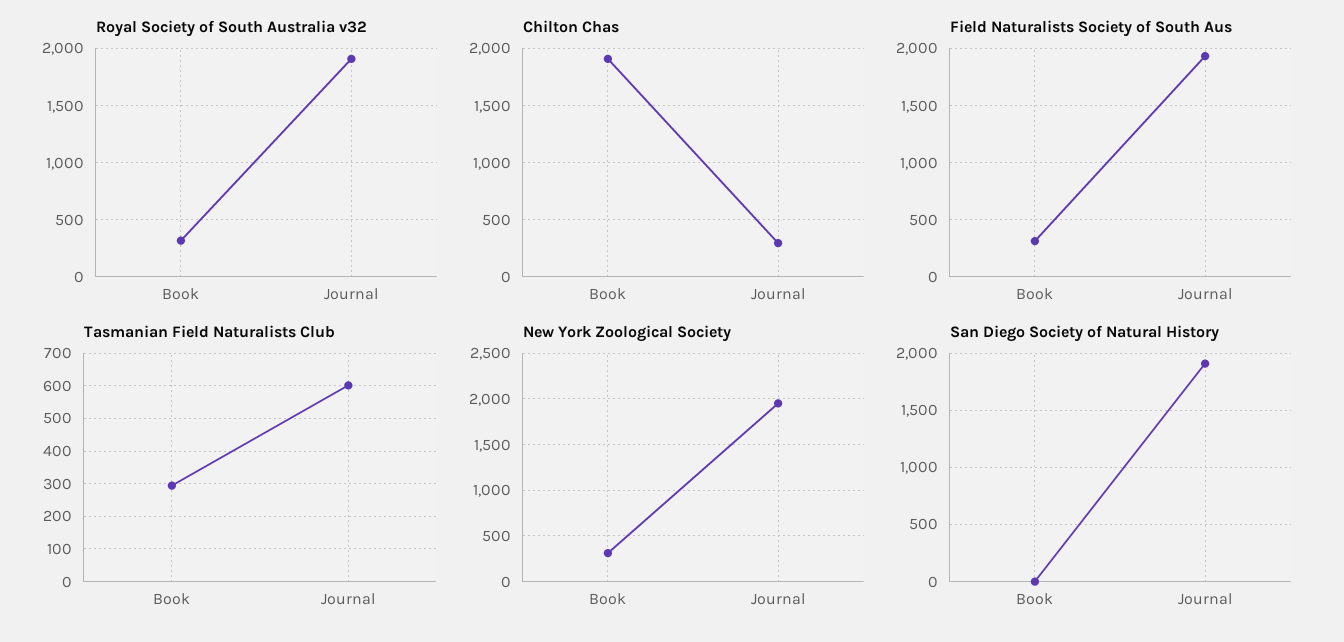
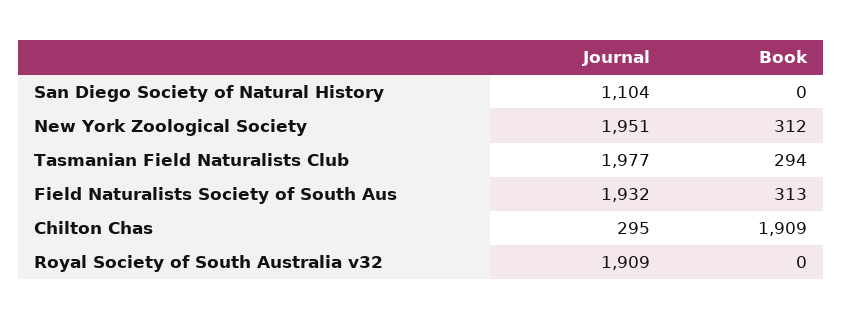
  {
    "Royal Society of South Australia v32": {
-     "Book": 300,
+     "Book": 0,
      "Journal": 1909
    },
    "Chilton Chas": {
      "Book": 1909,
      "Journal": 295
    },
    "Field Naturalists Society of South Aus": {
      "Book": 313,
      "Journal": 1932
    },
    "Tasmanian Field Naturalists Club": {
      "Book": 294,
-     "Journal": 600
+     "Journal": 1977
    },
    "New York Zoological Society": {
      "Book": 312,
      "Journal": 1951
    },
    "San Diego Society of Natural History": {
      "Book": 0,
-     "Journal": 1900
+     "Journal": 1104
    }
  }

